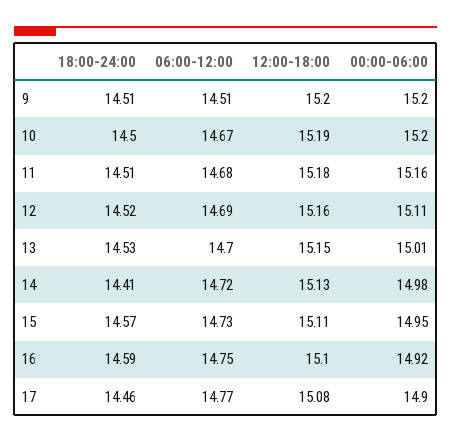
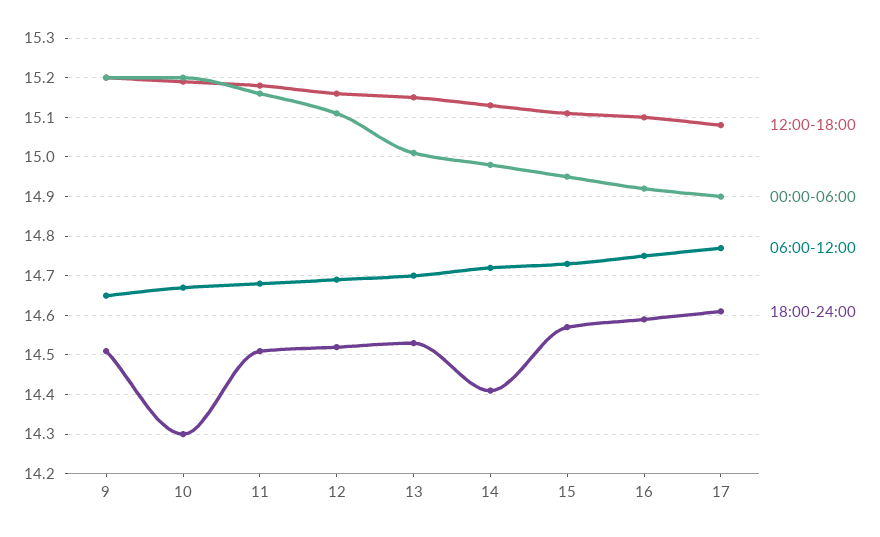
  {
    "18:00-24:00": {
      "9": 14.51,
-     "10": 14.5,
+     "10": 14.3,
      "11": 14.51,
      "12": 14.52,
      "13": 14.53,
      "14": 14.41,
      "15": 14.57,
      "16": 14.59,
-     "17": 14.46
+     "17": 14.6
    },
    "06:00-12:00": {
-     "9": 14.51,
+     "9": 14.65,
      "10": 14.67,
      "11": 14.68,
      "12": 14.69,
      "13": 14.7,
      "14": 14.72,
      "15": 14.73,
      "16": 14.75,
      "17": 14.77
    },
    "12:00-18:00": {
      "9": 15.2,
      "10": 15.19,
      "11": 15.18,
      "12": 15.16,
      "13": 15.15,
      "14": 15.13,
      "15": 15.11,
      "16": 15.1,
      "17": 15.08
    },
    "00:00-06:00": {
      "9": 15.2,
      "10": 15.2,
      "11": 15.16,
      "12": 15.11,
      "13": 15.01,
      "14": 14.98,
      "15": 14.95,
      "16": 14.92,
      "17": 14.9
    }
  }

